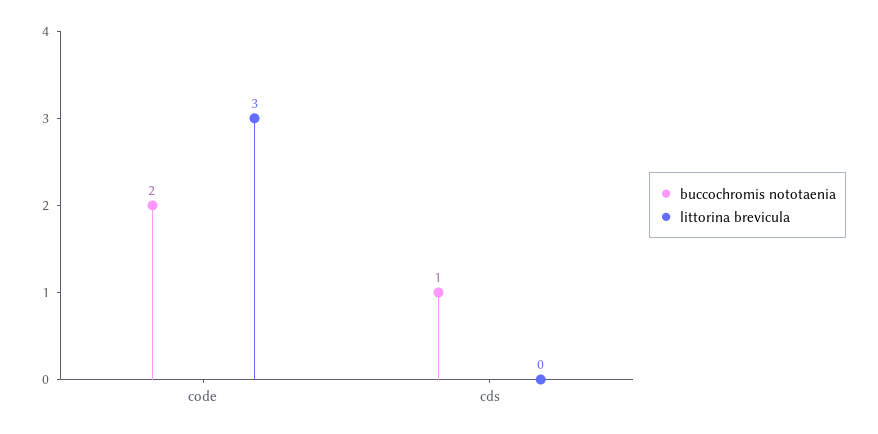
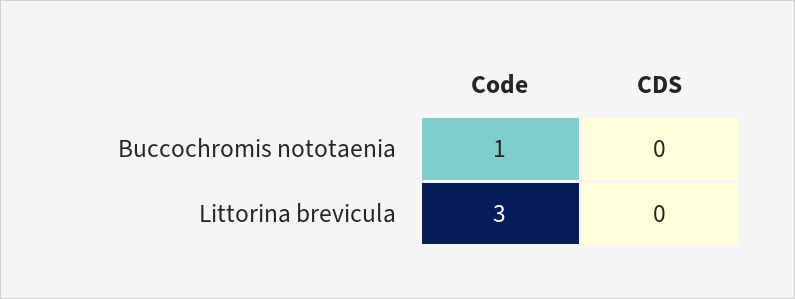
  {
    "buccochromis nototaenia": {
-     "code": 2,
+     "code": 1,
-     "cds": 1
+     "cds": 0
    },
    "littorina brevicula": {
      "code": 3,
      "cds": 0
    }
  }

